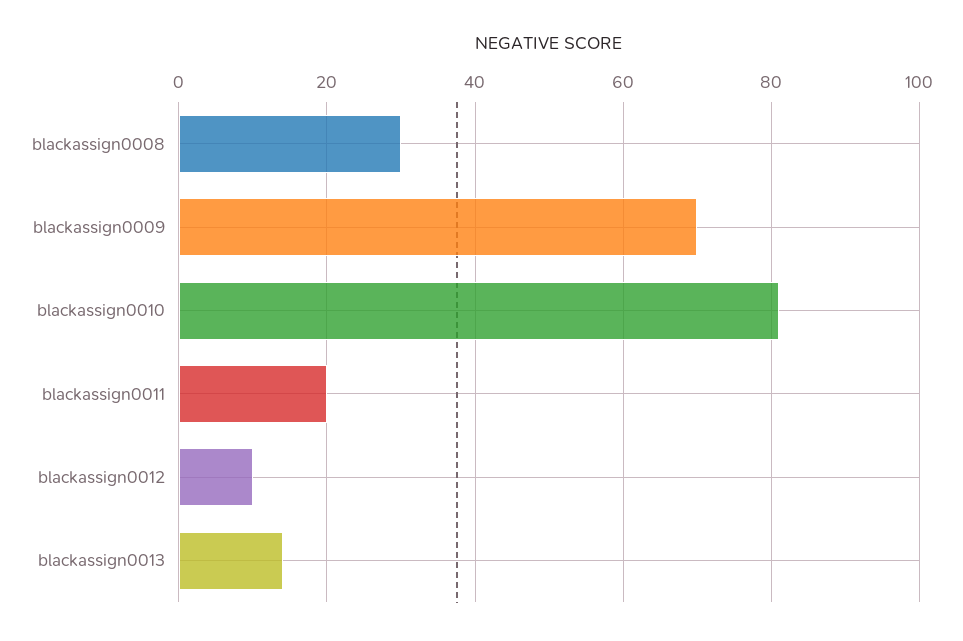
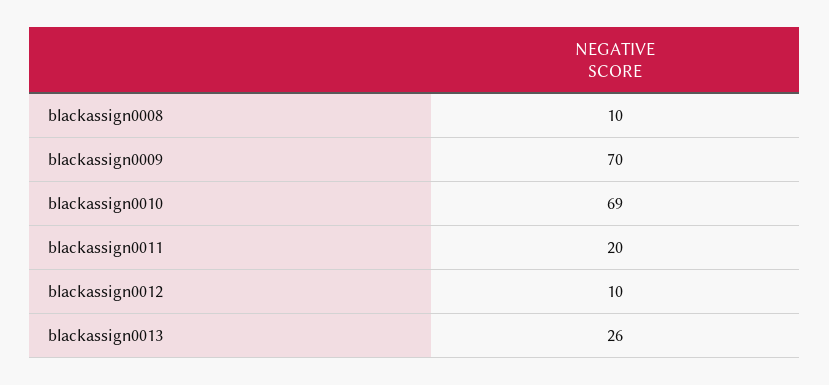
  {
-   "blackassign0008": 30,
+   "blackassign0008": 10,
    "blackassign0009": 70,
-   "blackassign0010": 80,
+   "blackassign0010": 69,
    "blackassign0011": 20,
    "blackassign0012": 10,
-   "blackassign0013": 15
+   "blackassign0013": 26
  }

